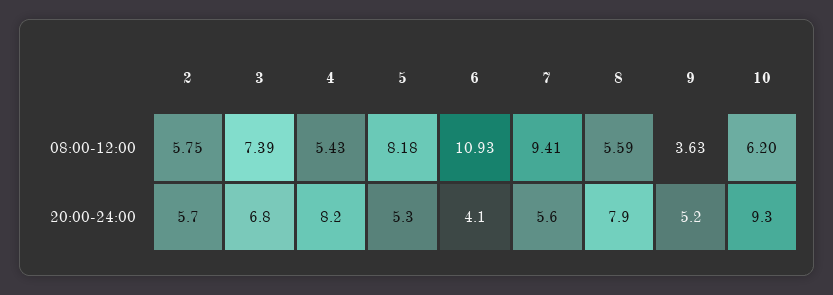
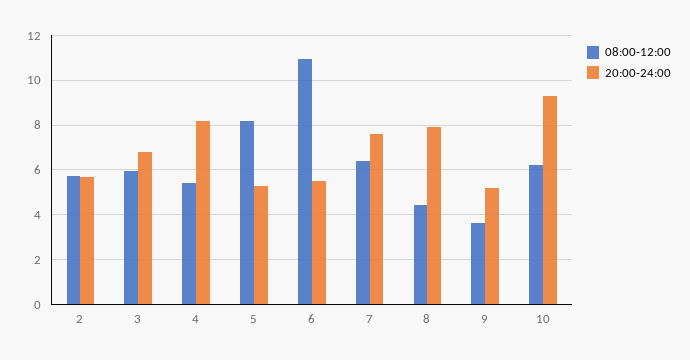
  {
    "08:00-12:00": {
      "2": 5.75,
-     "3": 7.39,
+     "3": 6,
      "4": 5.43,
      "5": 8.18,
      "6": 10.93,
-     "7": 9.41,
+     "7": 6.5,
-     "8": 5.59,
+     "8": 4.5,
      "9": 3.63,
      "10": 6.2
    },
    "20:00-24:00": {
      "2": 5.7,
      "3": 6.8,
      "4": 8.2,
      "5": 5.3,
-     "6": 4.1,
+     "6": 5.5,
-     "7": 5.6,
+     "7": 7.5,
      "8": 7.9,
      "9": 5.2,
      "10": 9.3
    }
  }

